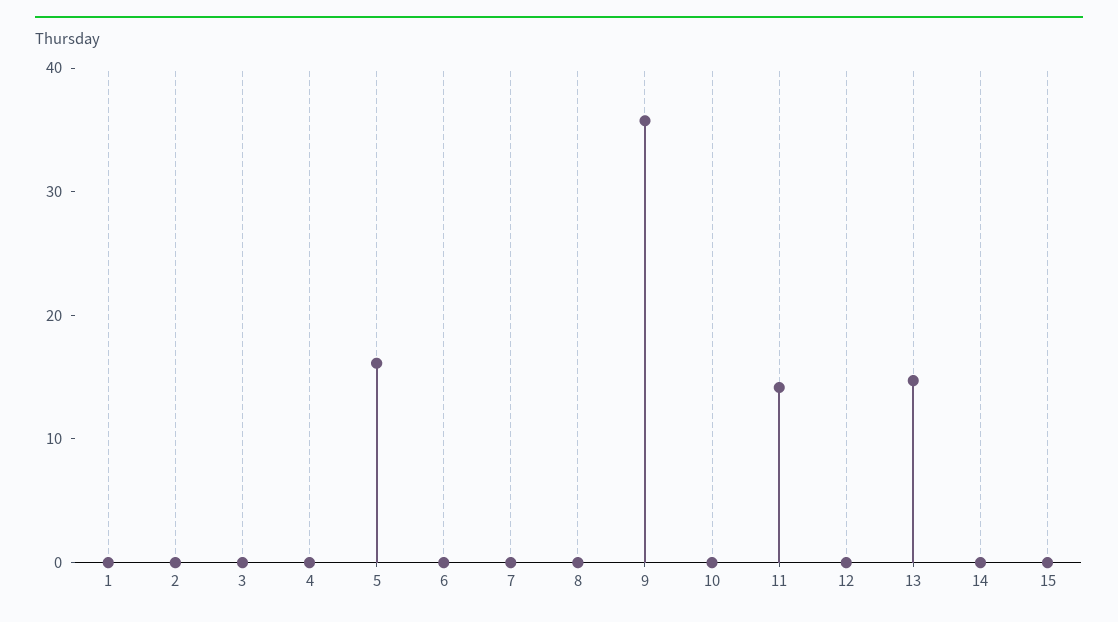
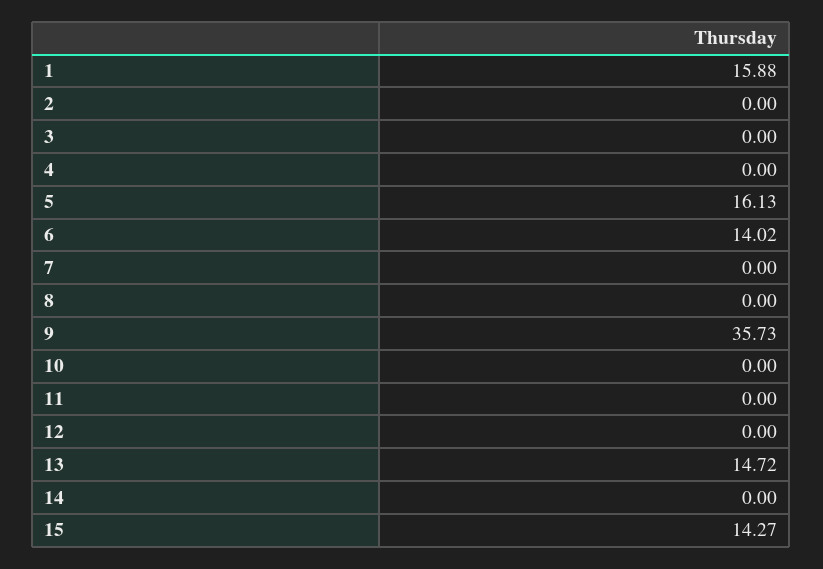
  {
-   "1": 0,
+   "1": 15.88,
    "2": 0,
    "3": 0,
    "4": 0,
    "5": 16.13,
-   "6": 0,
+   "6": 14.02,
    "7": 0,
    "8": 0,
    "9": 35.73,
    "10": 0,
-   "11": 14,
+   "11": 0,
    "12": 0,
    "13": 14.72,
    "14": 0,
-   "15": 0
+   "15": 14.27
  }

